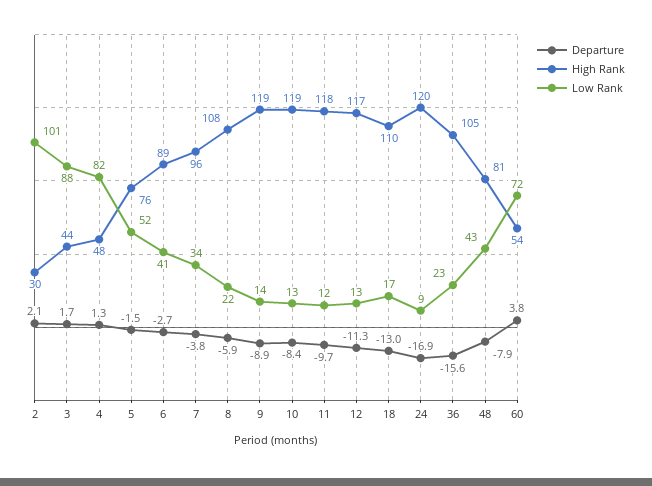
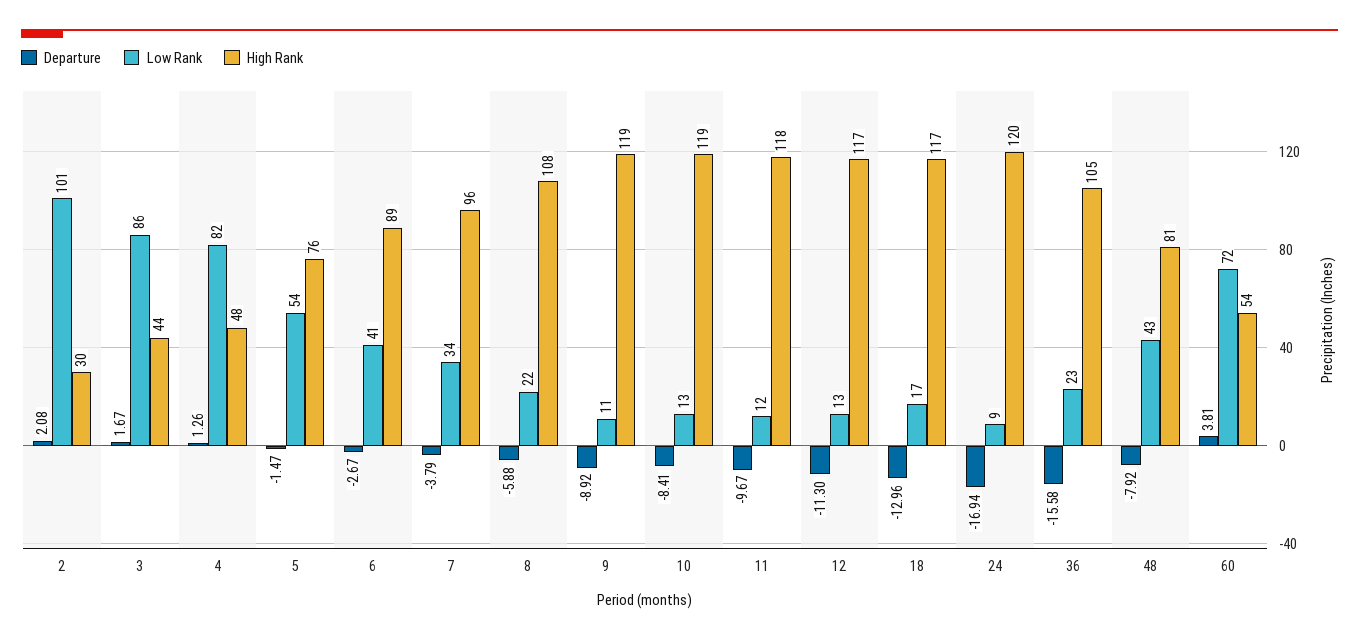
  {
    "Departure": {
      "2": 2.08,
      "3": 1.67,
      "4": 1.26,
      "5": -1.47,
      "6": -2.67,
      "7": -3.79,
      "8": -5.88,
      "9": -8.92,
      "10": -8.41,
      "11": -9.67,
      "12": -11.3,
      "18": -12.96,
      "24": -16.94,
      "36": -15.58,
      "48": -7.92,
      "60": 3.81
    },
    "High Rank": {
      "2": 30,
      "3": 44,
      "4": 48,
      "5": 76,
      "6": 89,
      "7": 96,
      "8": 108,
      "9": 119,
      "10": 119,
      "11": 118,
      "12": 117,
-     "18": 110,
+     "18": 117,
      "24": 120,
      "36": 105,
      "48": 81,
      "60": 54
    },
    "Low Rank": {
      "2": 101,
-     "3": 88,
+     "3": 86,
      "4": 82,
-     "5": 52,
+     "5": 54,
      "6": 41,
      "7": 34,
      "8": 22,
-     "9": 14,
+     "9": 11,
      "10": 13,
      "11": 12,
      "12": 13,
      "18": 17,
      "24": 9,
      "36": 23,
      "48": 43,
      "60": 72
    }
  }

